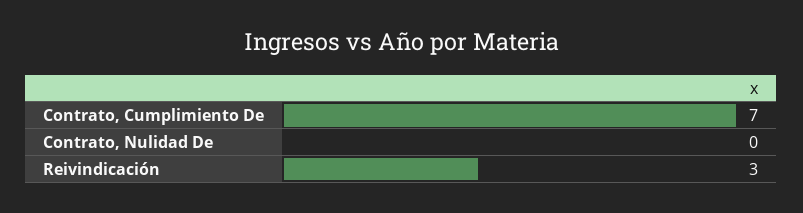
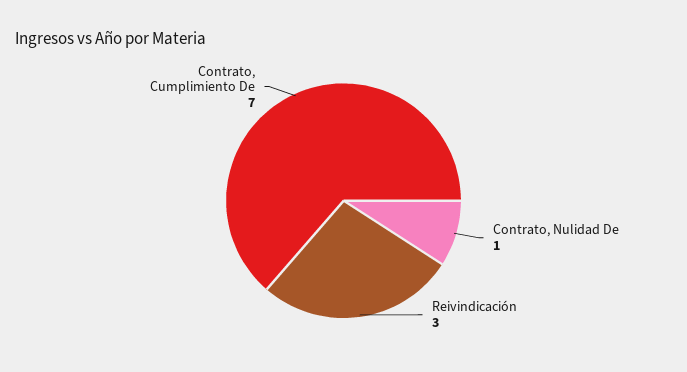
  {
    "Contrato, Cumplimiento De": 7,
-   "Contrato, Nulidad De": 0,
+   "Contrato, Nulidad De": 1,
    "Reivindicación": 3
  }

